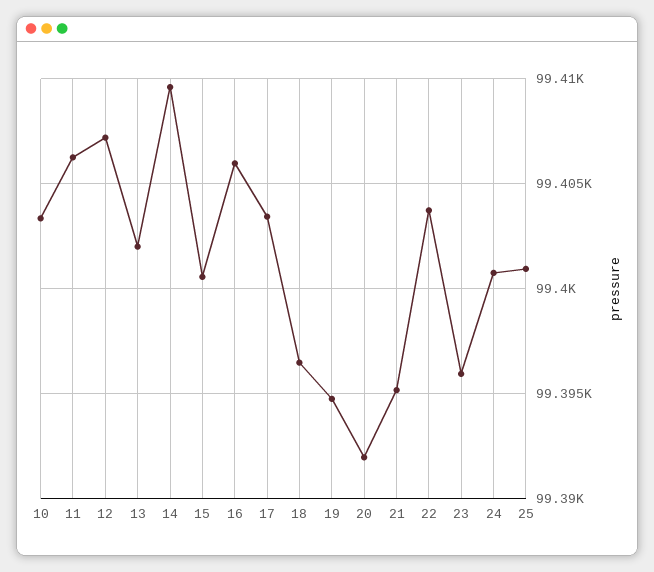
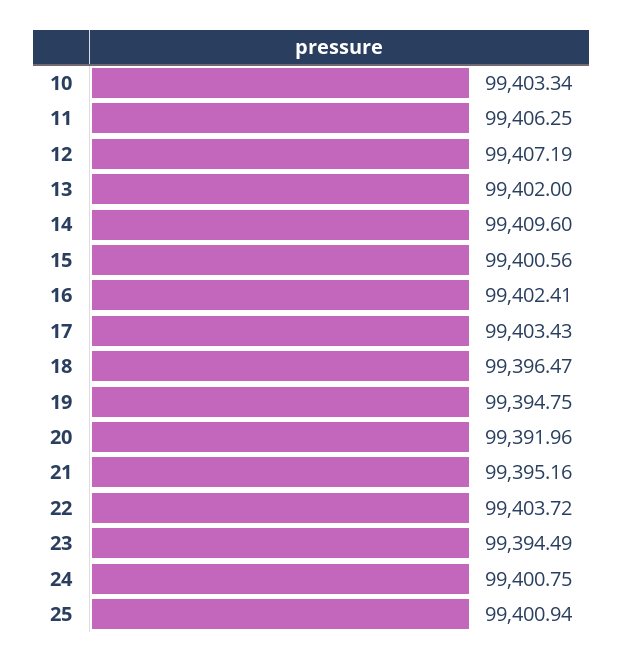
  {
    "10": 99403.34,
    "11": 99406.25,
    "12": 99407.19,
    "13": 99402,
    "14": 99409.6,
    "15": 99400.56,
-   "16": 99406,
+   "16": 99402.41,
    "17": 99403.43,
    "18": 99396.47,
    "19": 99394.75,
    "20": 99391.96,
    "21": 99395.16,
    "22": 99403.72,
-   "23": 99396,
+   "23": 99394.49,
    "24": 99400.75,
    "25": 99400.94
  }

